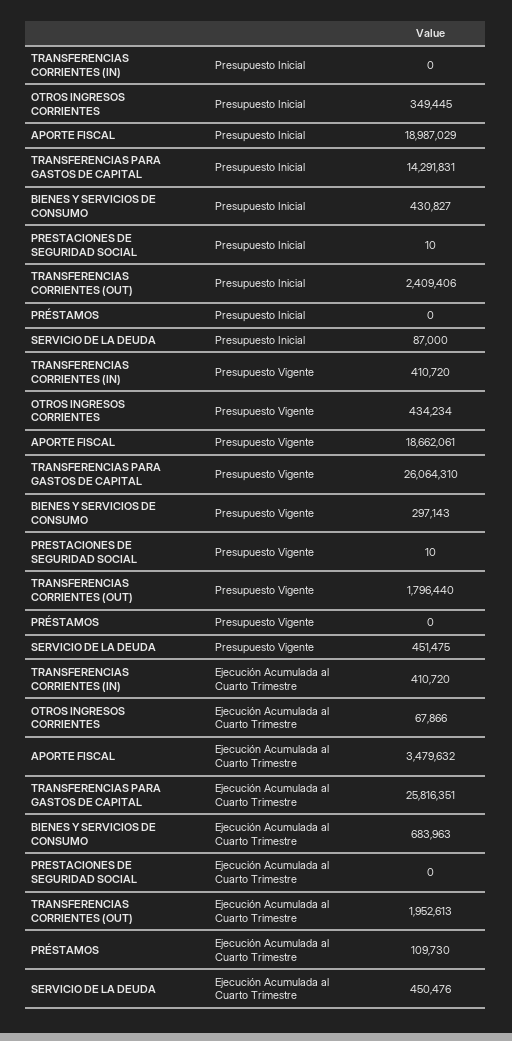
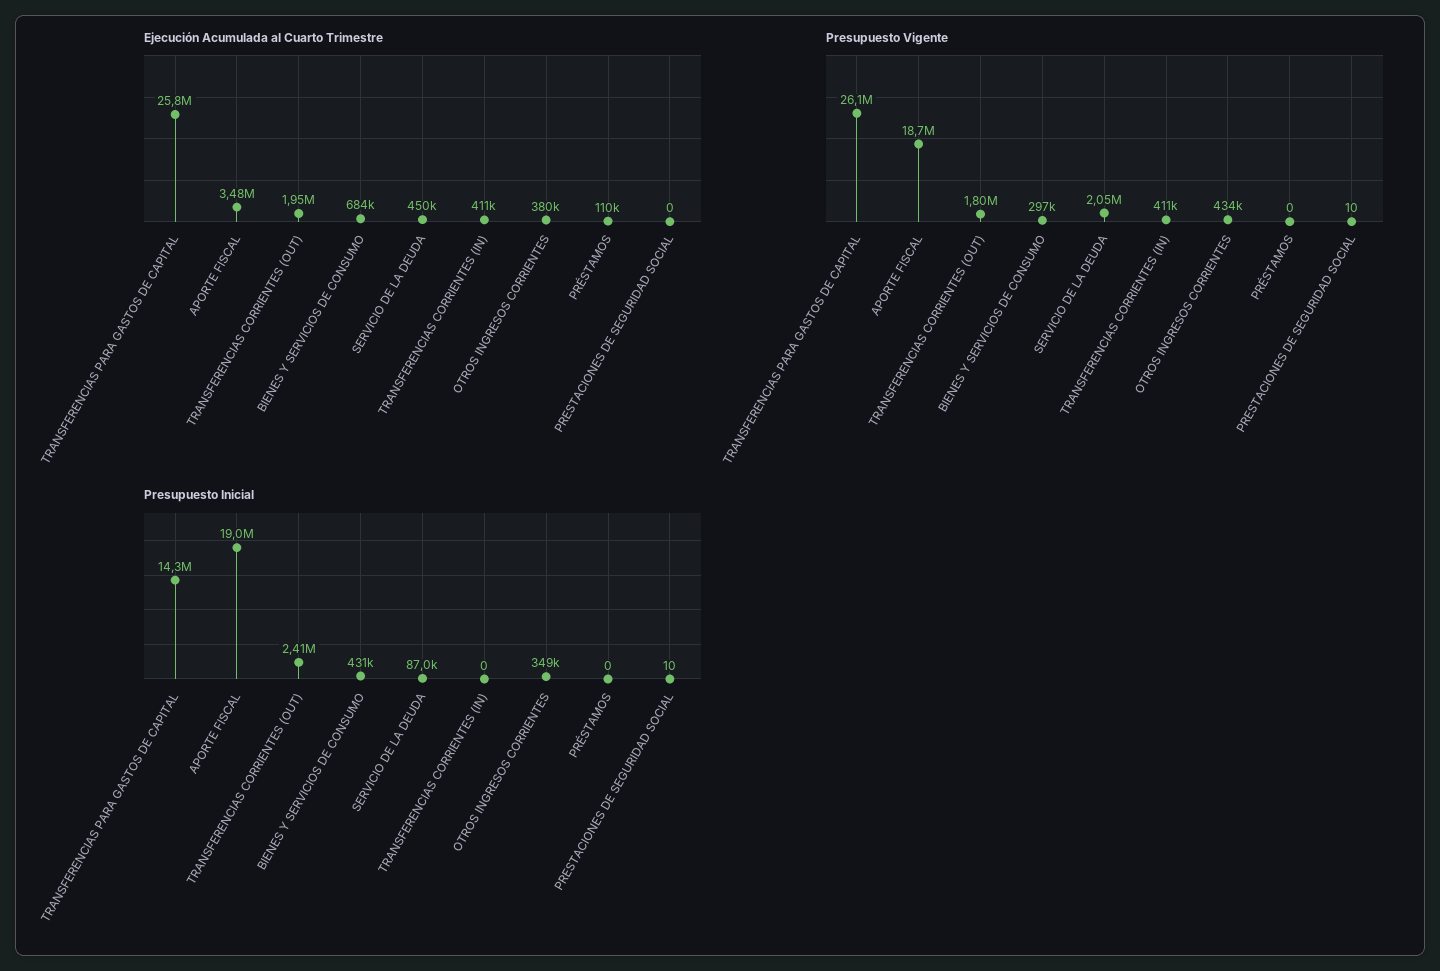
  {
    "Presupuesto Inicial": {
      "TRANSFERENCIAS CORRIENTES (IN)": 0,
      "OTROS INGRESOS CORRIENTES": 349445,
      "APORTE FISCAL": 18987029,
      "TRANSFERENCIAS PARA GASTOS DE CAPITAL": 14291831,
      "BIENES Y SERVICIOS DE CONSUMO": 430827,
      "PRESTACIONES DE SEGURIDAD SOCIAL": 10,
      "TRANSFERENCIAS CORRIENTES (OUT)": 2409406,
      "PRÉSTAMOS": 0,
      "SERVICIO DE LA DEUDA": 87000
    },
    "Presupuesto Vigente": {
      "TRANSFERENCIAS CORRIENTES (IN)": 410720,
      "OTROS INGRESOS CORRIENTES": 434234,
      "APORTE FISCAL": 18662061,
      "TRANSFERENCIAS PARA GASTOS DE CAPITAL": 26064310,
      "BIENES Y SERVICIOS DE CONSUMO": 297143,
      "PRESTACIONES DE SEGURIDAD SOCIAL": 10,
      "TRANSFERENCIAS CORRIENTES (OUT)": 1796440,
      "PRÉSTAMOS": 0,
-     "SERVICIO DE LA DEUDA": 451475
+     "SERVICIO DE LA DEUDA": 2050000
    },
    "Ejecución Acumulada al Cuarto Trimestre": {
      "TRANSFERENCIAS CORRIENTES (IN)": 410720,
-     "OTROS INGRESOS CORRIENTES": 67866,
+     "OTROS INGRESOS CORRIENTES": 380000,
      "APORTE FISCAL": 3479632,
      "TRANSFERENCIAS PARA GASTOS DE CAPITAL": 25816351,
      "BIENES Y SERVICIOS DE CONSUMO": 683963,
      "PRESTACIONES DE SEGURIDAD SOCIAL": 0,
      "TRANSFERENCIAS CORRIENTES (OUT)": 1952613,
      "PRÉSTAMOS": 109730,
      "SERVICIO DE LA DEUDA": 450476
    }
  }

